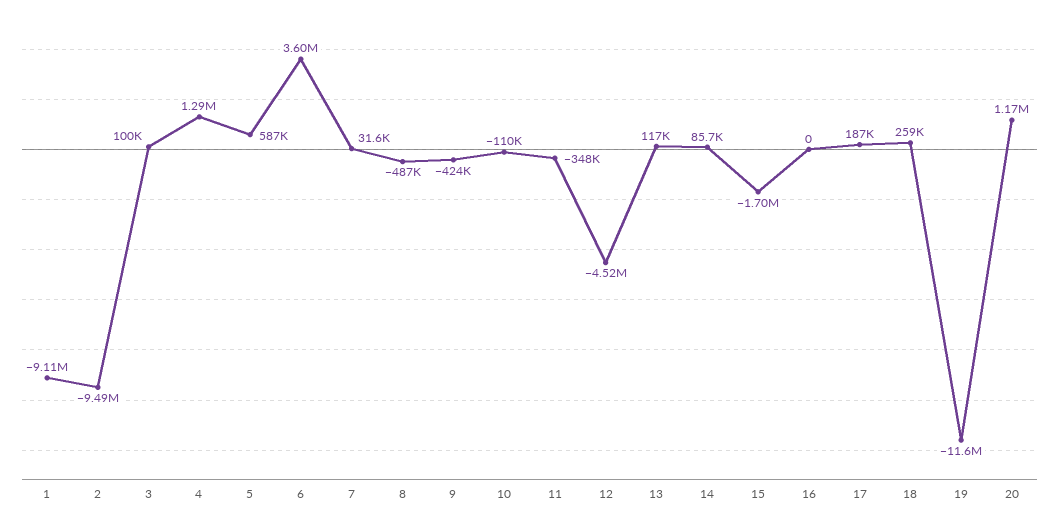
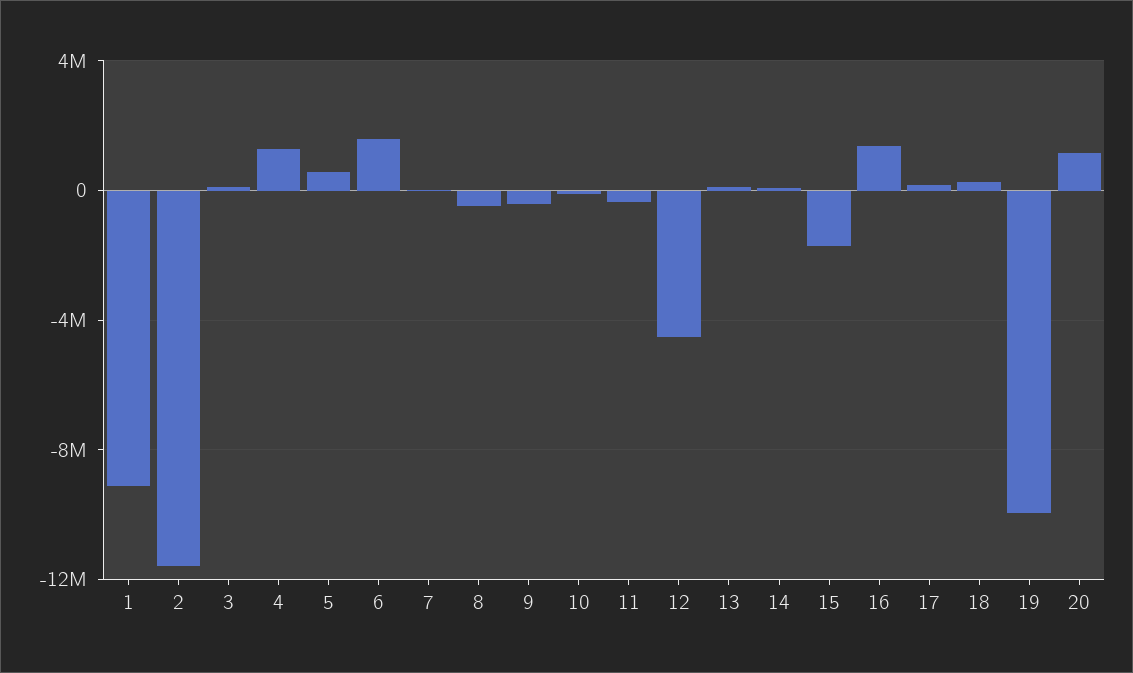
  {
    "1": -9110000,
-   "2": -9490000,
+   "2": -11500000,
    "3": 100000,
    "4": 1290000,
    "5": 587000,
-   "6": 3600000,
+   "6": 1500000,
    "7": 31600,
    "8": -487000,
    "9": -424000,
    "10": -110000,
    "11": -348000,
    "12": -4520000,
    "13": 117000,
    "14": 85700,
    "15": -1700000,
-   "16": 0,
+   "16": 1500000,
    "17": 187000,
    "18": 259000,
-   "19": -11600000,
+   "19": -10000000,
    "20": 1170000
  }

